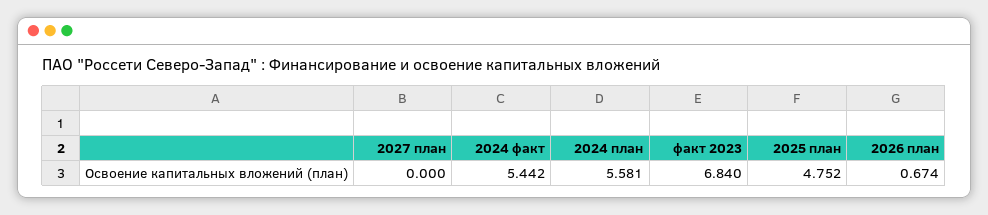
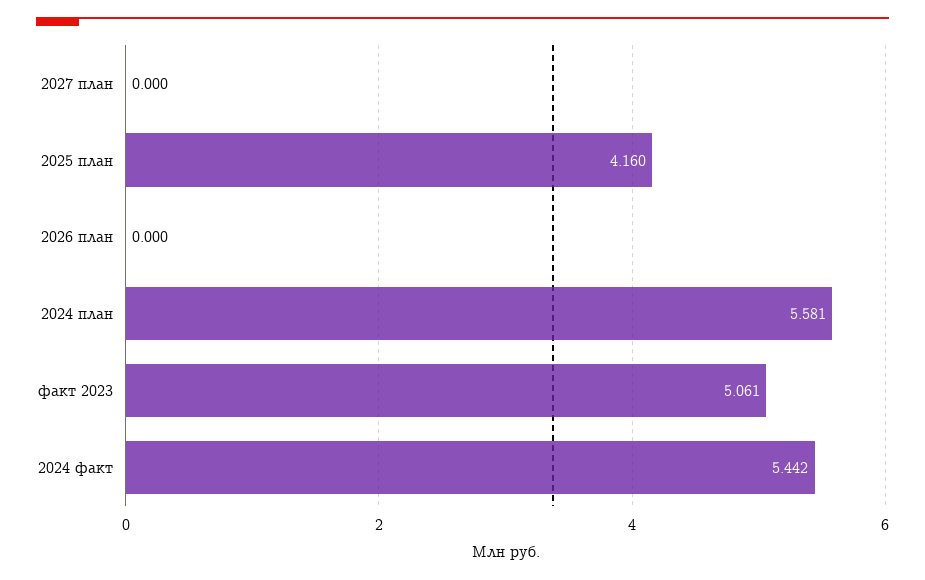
  {
    "2027 план": 0,
    "2024 факт": 5.442,
    "2024 план": 5.581,
-   "факт 2023": 6.84,
+   "факт 2023": 5.061,
-   "2025 план": 4.752,
+   "2025 план": 4.16,
-   "2026 план": 0.674
+   "2026 план": 0
  }

